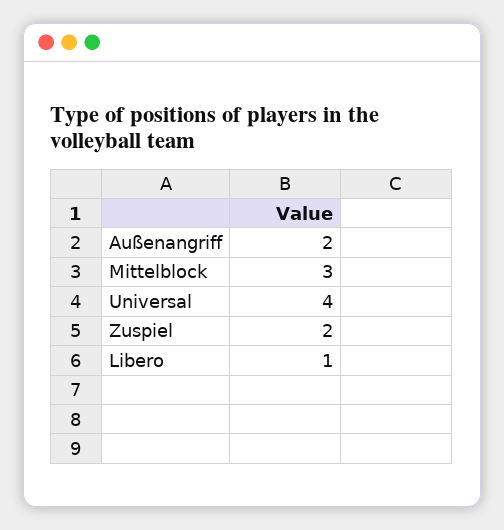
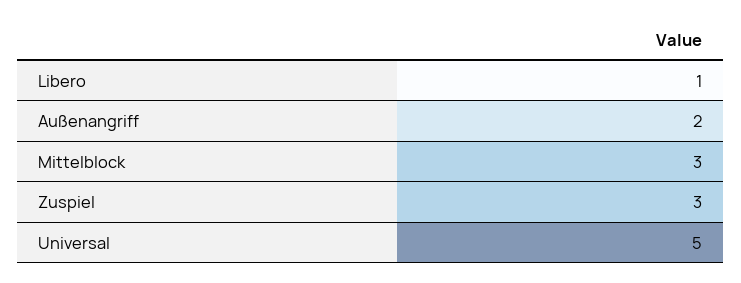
  {
    "Außenangriff": 2,
    "Mittelblock": 3,
-   "Universal": 4,
+   "Universal": 5,
-   "Zuspiel": 2,
+   "Zuspiel": 3,
    "Libero": 1
  }

